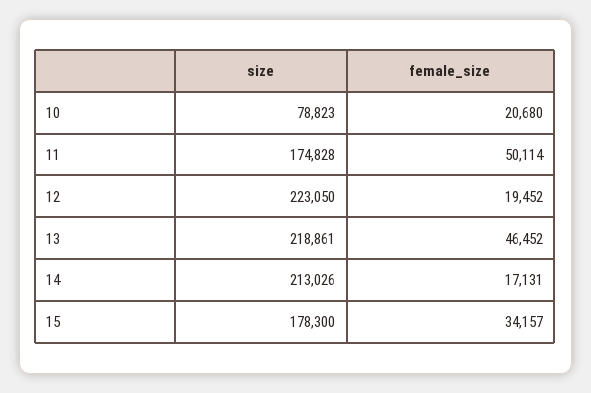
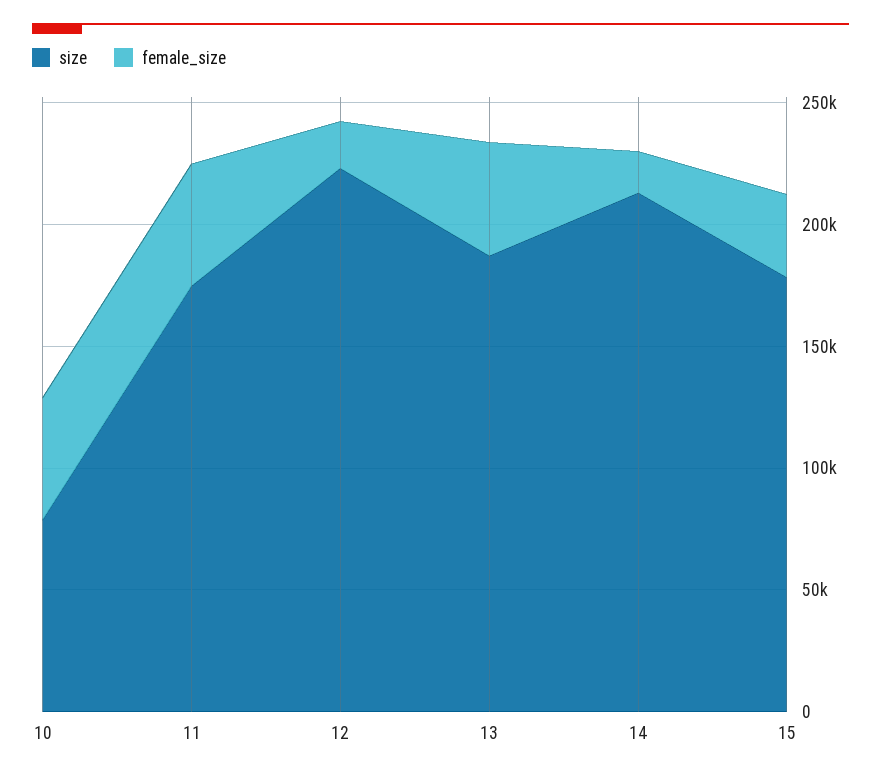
  {
    "size": {
      "10": 78823,
      "11": 174828,
      "12": 223050,
-     "13": 218861,
+     "13": 190000,
      "14": 213026,
      "15": 178300
    },
    "female_size": {
-     "10": 20680,
+     "10": 50000,
      "11": 50114,
      "12": 19452,
      "13": 46452,
      "14": 17131,
      "15": 34157
    }
  }

